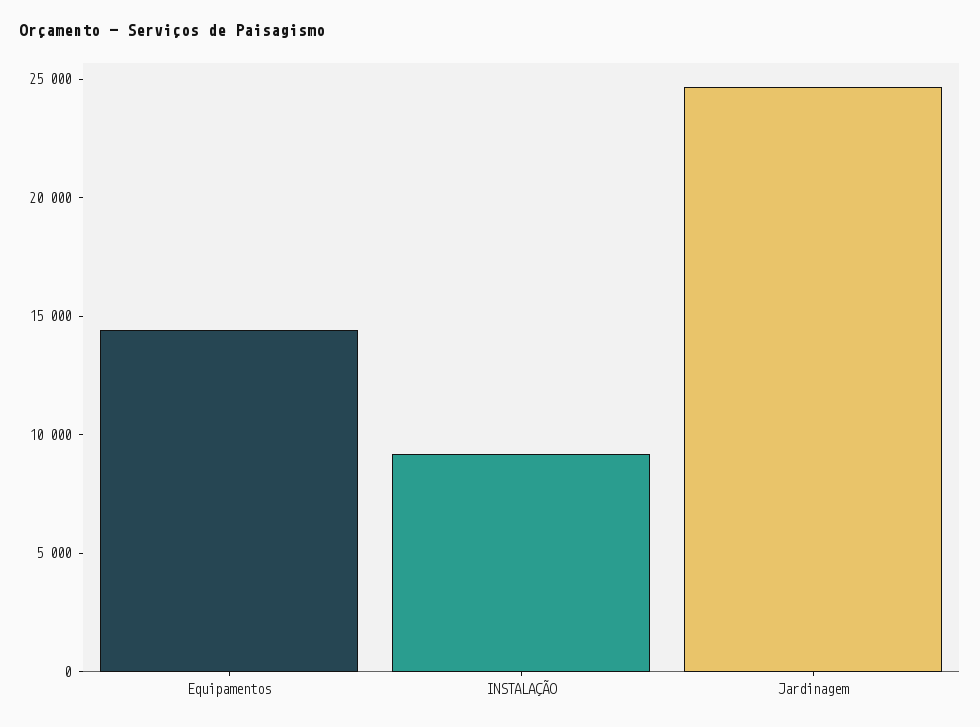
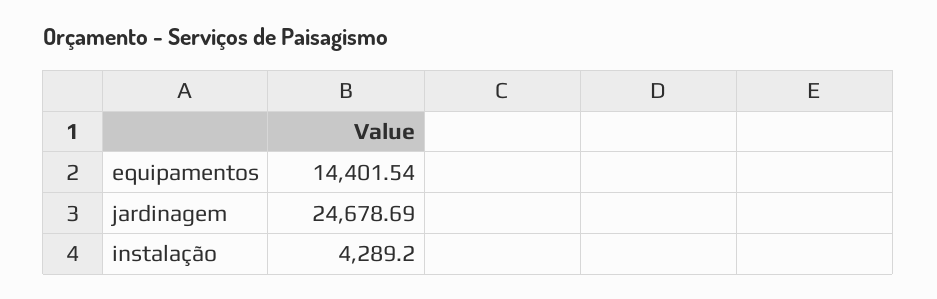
  {
    "Equipamentos": 14401.54,
-   "INSTALAÇÃO": 9000,
+   "INSTALAÇÃO": 4289.2,
    "Jardinagem": 24678.69
  }

